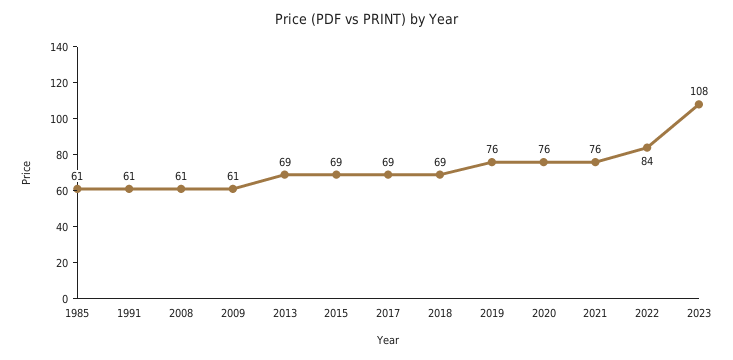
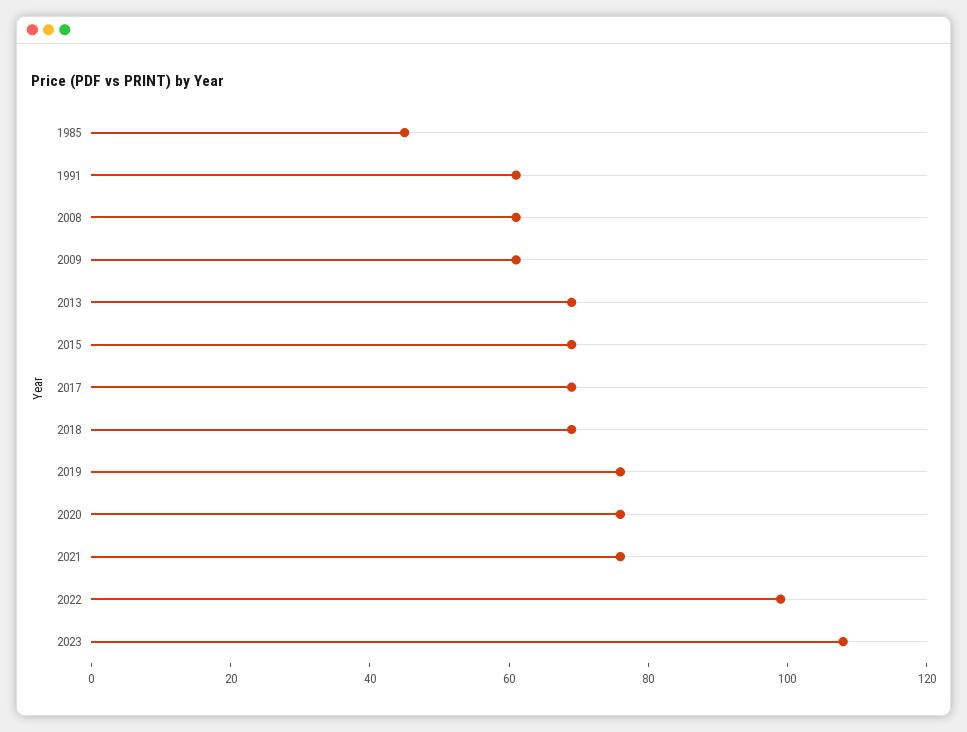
  {
-   "1985": 61,
+   "1985": 45,
    "1991": 61,
    "2008": 61,
    "2009": 61,
    "2013": 69,
    "2015": 69,
    "2017": 69,
    "2018": 69,
    "2019": 76,
    "2020": 76,
    "2021": 76,
-   "2022": 84,
+   "2022": 100,
    "2023": 108
  }

